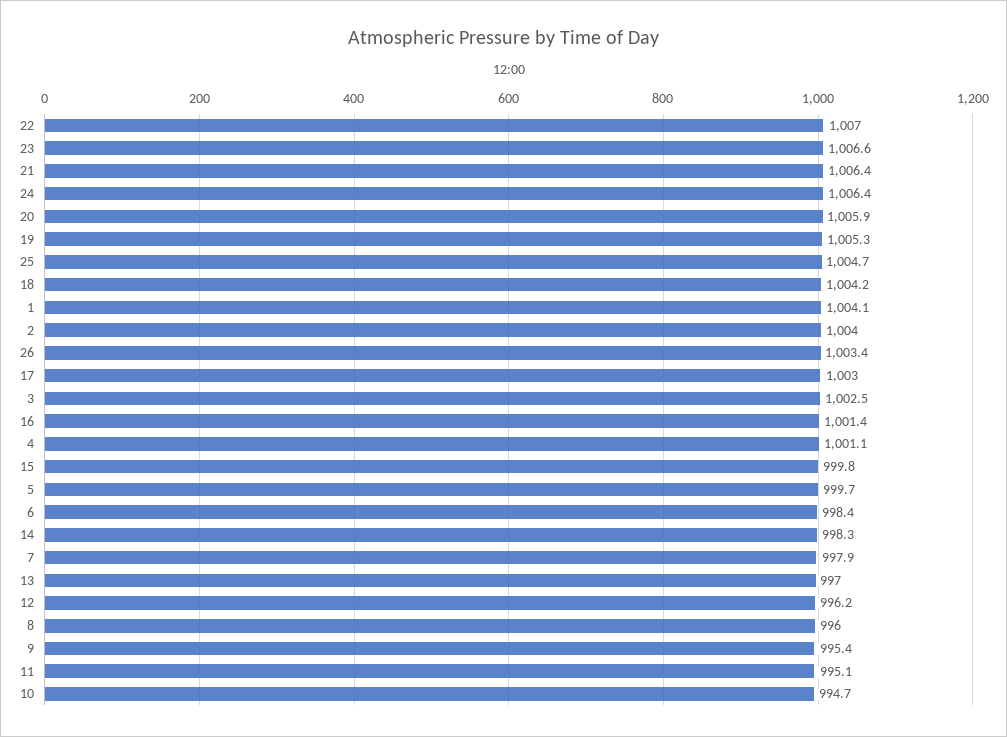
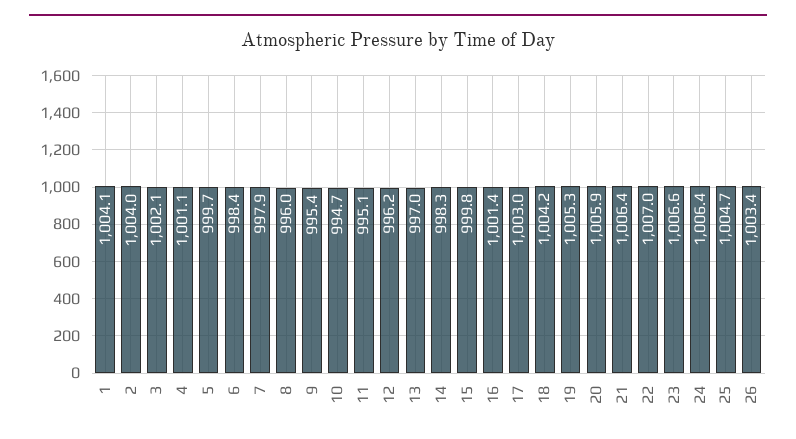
  {
    "22": 1007,
    "23": 1006.6,
    "21": 1006.4,
    "24": 1006.4,
    "20": 1005.9,
    "19": 1005.3,
    "25": 1004.7,
    "18": 1004.2,
    "1": 1004.1,
    "2": 1004,
    "26": 1003.4,
    "17": 1003,
-   "3": 1002.5,
+   "3": 1002.1,
    "16": 1001.4,
    "4": 1001.1,
    "15": 999.8,
    "5": 999.7,
    "6": 998.4,
    "14": 998.3,
    "7": 997.9,
    "13": 997,
    "12": 996.2,
    "8": 996,
    "9": 995.4,
    "11": 995.1,
    "10": 994.7
  }

